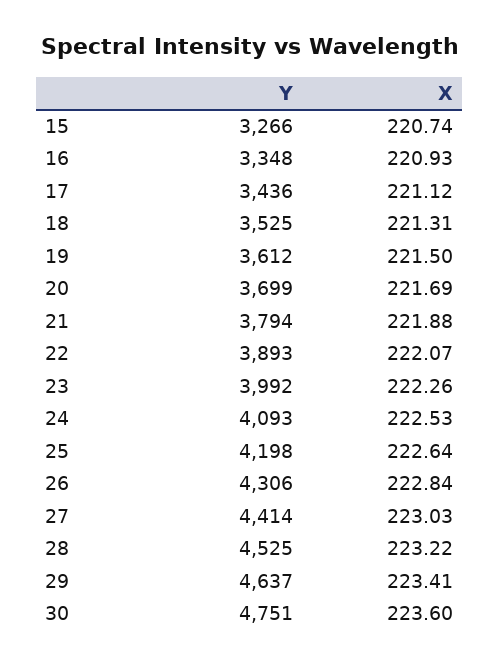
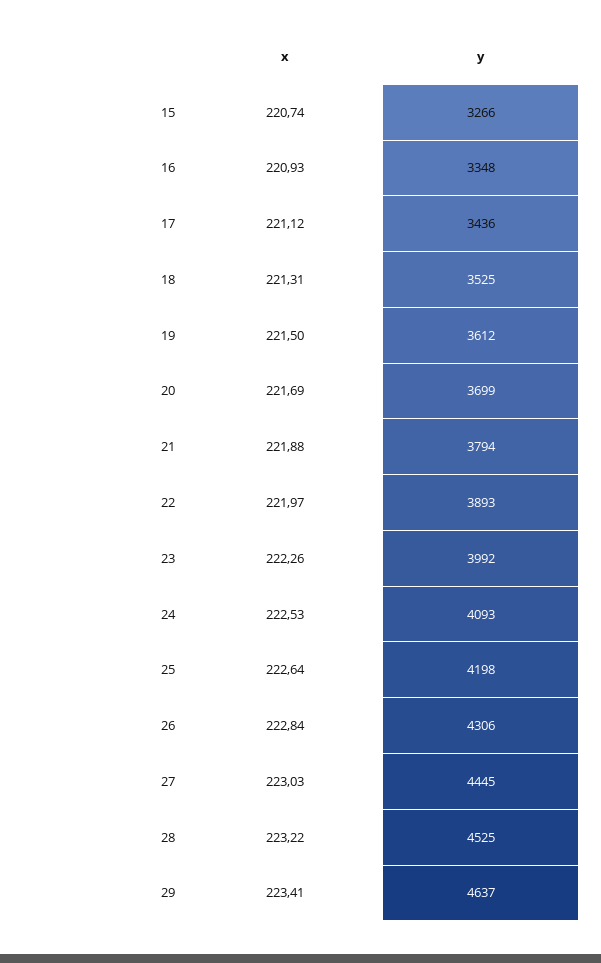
  {
    "Y": {
      "15": 3266,
      "16": 3348,
      "17": 3436,
      "18": 3525,
      "19": 3612,
      "20": 3699,
      "21": 3794,
      "22": 3893,
      "23": 3992,
      "24": 4093,
      "25": 4198,
      "26": 4306,
-     "27": 4414,
+     "27": 4445,
      "28": 4525,
-     "29": 4637,
+     "29": 4637
-     "30": 4751
    },
    "X": {
      "15": 220.74,
      "16": 220.93,
      "17": 221.12,
      "18": 221.31,
      "19": 221.5,
      "20": 221.69,
      "21": 221.88,
-     "22": 222.07,
+     "22": 221.97,
      "23": 222.26,
      "24": 222.53,
      "25": 222.64,
      "26": 222.84,
      "27": 223.03,
      "28": 223.22,
-     "29": 223.41,
+     "29": 223.41
-     "30": 223.6
    }
  }

